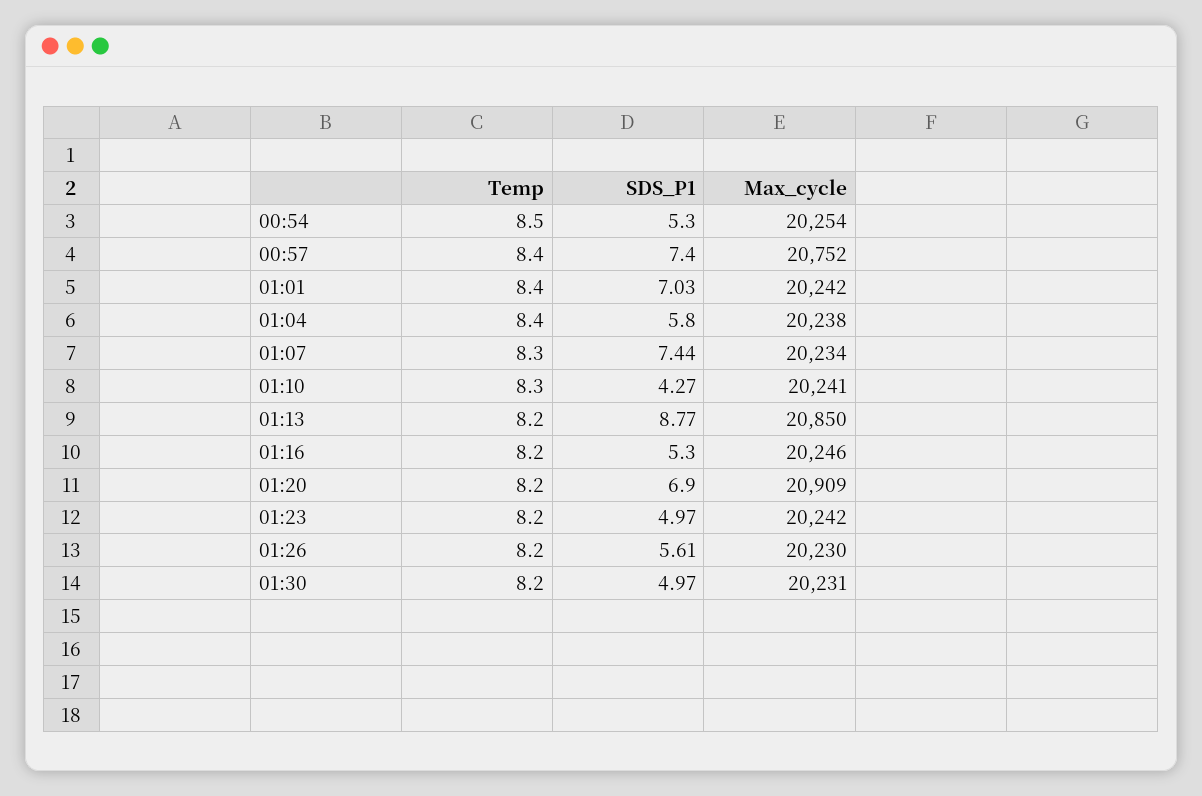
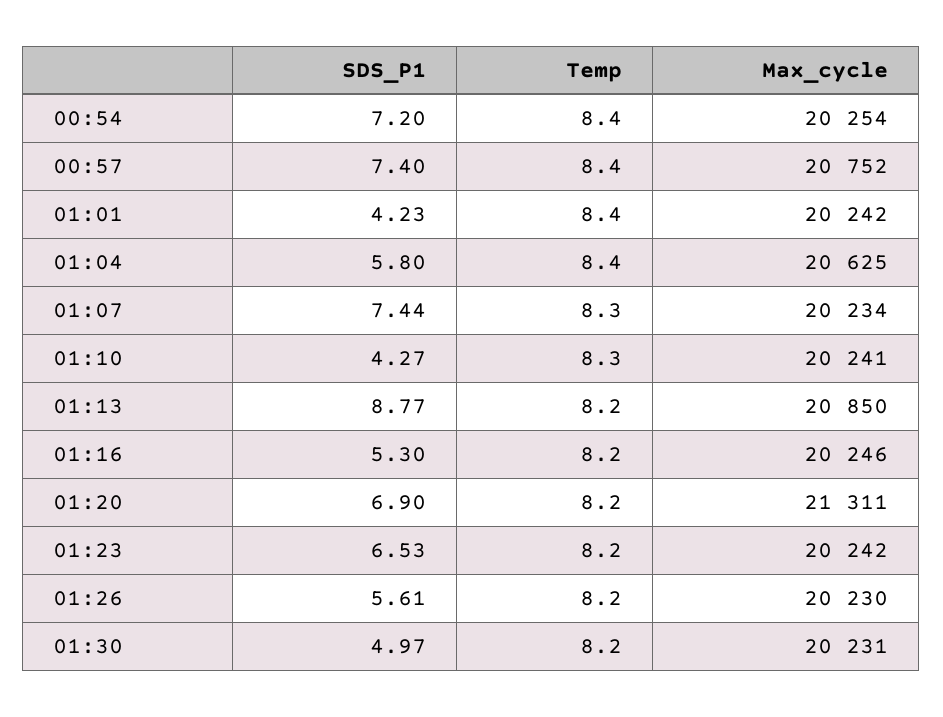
  {
    "Temp": {
-     "00:54": 8.5,
+     "00:54": 8.4,
      "00:57": 8.4,
      "01:01": 8.4,
      "01:04": 8.4,
      "01:07": 8.3,
      "01:10": 8.3,
      "01:13": 8.2,
      "01:16": 8.2,
      "01:20": 8.2,
      "01:23": 8.2,
      "01:26": 8.2,
      "01:30": 8.2
    },
    "SDS_P1": {
-     "00:54": 5.3,
+     "00:54": 7.2,
      "00:57": 7.4,
-     "01:01": 7.03,
+     "01:01": 4.23,
      "01:04": 5.8,
      "01:07": 7.44,
      "01:10": 4.27,
      "01:13": 8.77,
      "01:16": 5.3,
      "01:20": 6.9,
-     "01:23": 4.97,
+     "01:23": 6.53,
      "01:26": 5.61,
      "01:30": 4.97
    },
    "Max_cycle": {
      "00:54": 20254,
      "00:57": 20752,
      "01:01": 20242,
-     "01:04": 20238,
+     "01:04": 20625,
      "01:07": 20234,
      "01:10": 20241,
      "01:13": 20850,
      "01:16": 20246,
-     "01:20": 20909,
+     "01:20": 21311,
      "01:23": 20242,
      "01:26": 20230,
      "01:30": 20231
    }
  }

